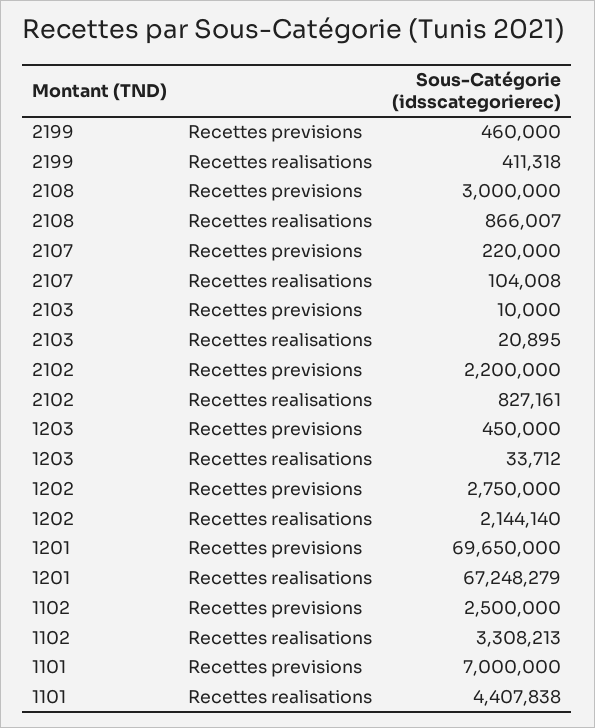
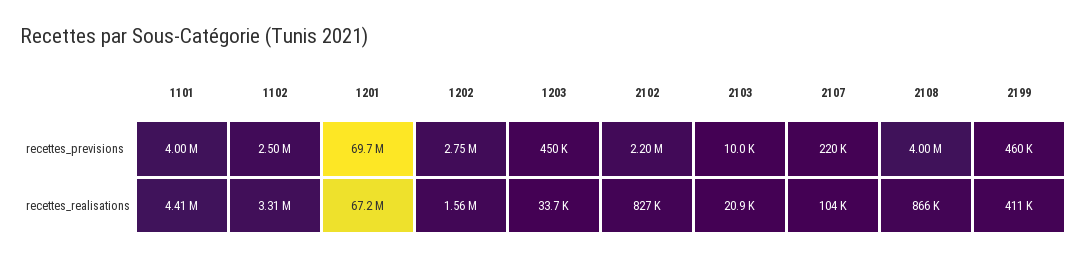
  {
    "2199": {
      "Recettes previsions": 460000,
      "Recettes realisations": 411318
    },
    "2108": {
-     "Recettes previsions": 3000000,
+     "Recettes previsions": 4000000,
      "Recettes realisations": 866007
    },
    "2107": {
      "Recettes previsions": 220000,
      "Recettes realisations": 104008
    },
    "2103": {
      "Recettes previsions": 10000,
      "Recettes realisations": 20895
    },
    "2102": {
      "Recettes previsions": 2200000,
      "Recettes realisations": 827161
    },
    "1203": {
      "Recettes previsions": 450000,
      "Recettes realisations": 33712
    },
    "1202": {
      "Recettes previsions": 2750000,
-     "Recettes realisations": 2144140
+     "Recettes realisations": 1560000
    },
    "1201": {
      "Recettes previsions": 69650000,
      "Recettes realisations": 67248279
    },
    "1102": {
      "Recettes previsions": 2500000,
      "Recettes realisations": 3308213
    },
    "1101": {
-     "Recettes previsions": 7000000,
+     "Recettes previsions": 4000000,
      "Recettes realisations": 4407838
    }
  }

